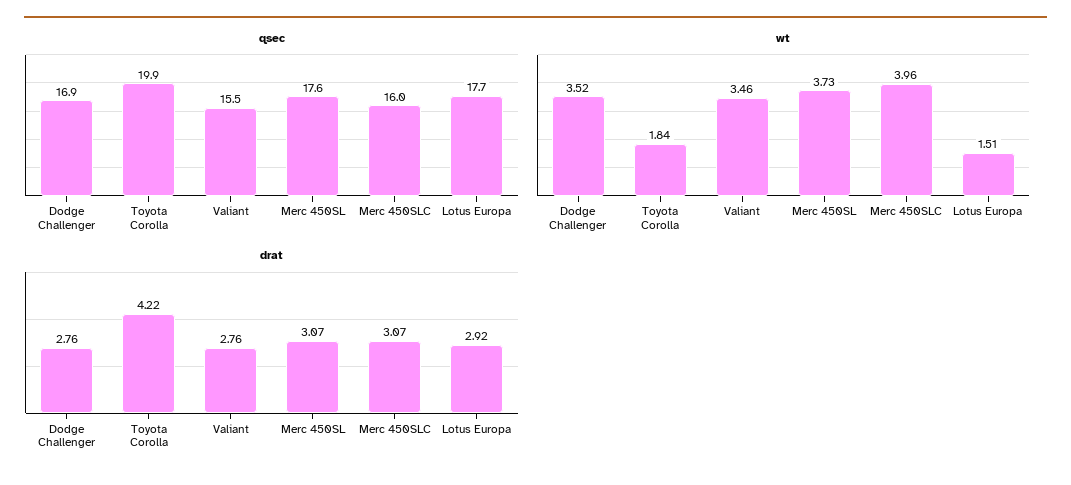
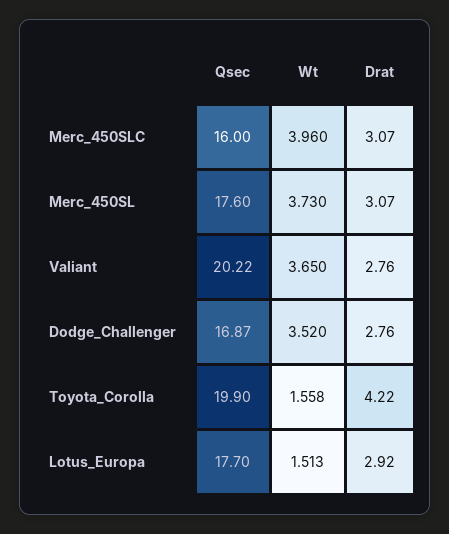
  {
    "qsec": {
      "Dodge Challenger": 16.87,
      "Toyota Corolla": 19.9,
-     "Valiant": 15.5,
+     "Valiant": 20.22,
      "Merc 450SL": 17.6,
      "Merc 450SLC": 16,
      "Lotus Europa": 17.7
    },
    "wt": {
      "Dodge Challenger": 3.52,
-     "Toyota Corolla": 1.84,
+     "Toyota Corolla": 1.558,
-     "Valiant": 3.46,
+     "Valiant": 3.65,
      "Merc 450SL": 3.73,
      "Merc 450SLC": 3.96,
      "Lotus Europa": 1.513
    },
    "drat": {
      "Dodge Challenger": 2.76,
      "Toyota Corolla": 4.22,
      "Valiant": 2.76,
      "Merc 450SL": 3.07,
      "Merc 450SLC": 3.07,
      "Lotus Europa": 2.92
    }
  }

